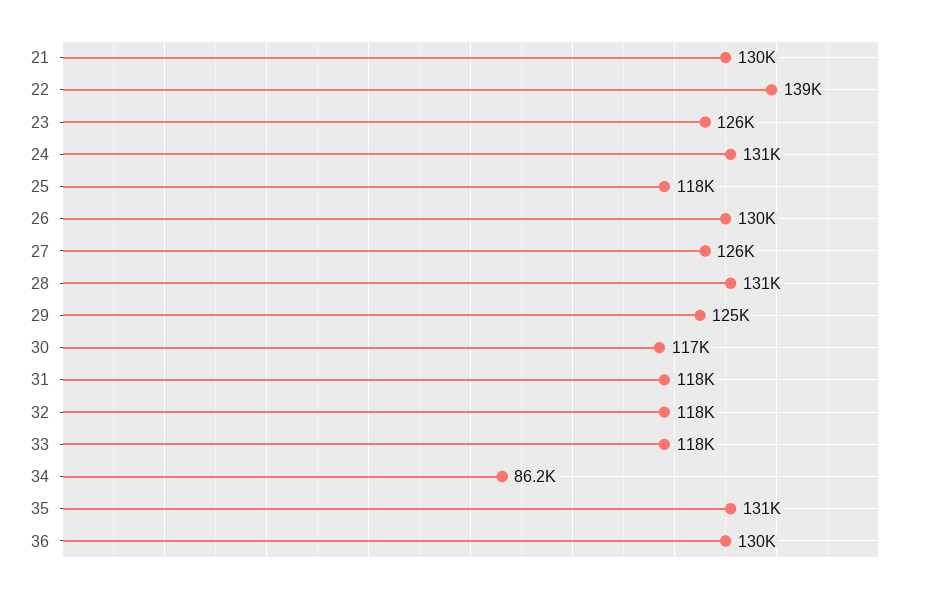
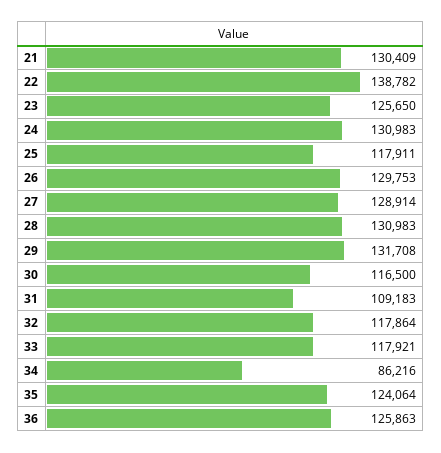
  {
    "21": 130409,
    "22": 138782,
    "23": 125650,
    "24": 130983,
    "25": 117911,
    "26": 129753,
-   "27": 126000,
+   "27": 128914,
    "28": 130983,
-   "29": 125000,
+   "29": 131708,
    "30": 116500,
-   "31": 118000,
+   "31": 109183,
    "32": 117864,
    "33": 117921,
    "34": 86216,
-   "35": 131000,
+   "35": 124064,
-   "36": 130000
+   "36": 125863
  }

